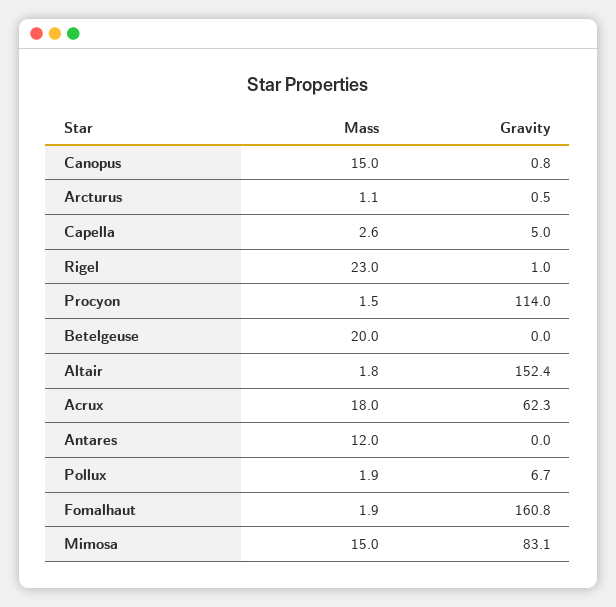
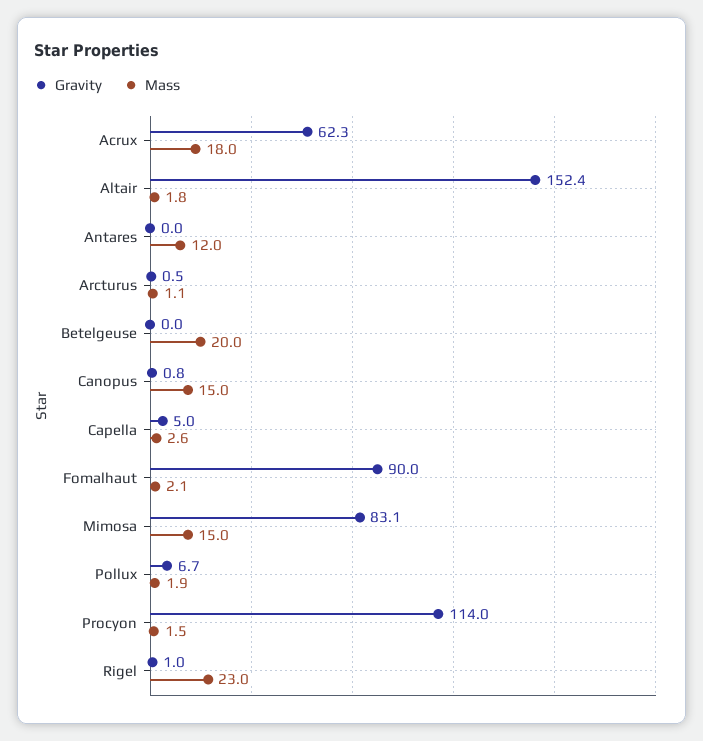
  {
    "Mass": {
      "Canopus": 15,
      "Arcturus": 1.1,
      "Capella": 2.6,
      "Rigel": 23,
      "Procyon": 1.5,
      "Betelgeuse": 20,
      "Altair": 1.8,
      "Acrux": 18,
      "Antares": 12,
      "Pollux": 1.9,
-     "Fomalhaut": 1.9,
+     "Fomalhaut": 2.1,
      "Mimosa": 15
    },
    "Gravity": {
      "Canopus": 0.8,
      "Arcturus": 0.5,
      "Capella": 5,
      "Rigel": 1,
      "Procyon": 114,
      "Betelgeuse": 0,
      "Altair": 152.4,
      "Acrux": 62.3,
      "Antares": 0,
      "Pollux": 6.7,
-     "Fomalhaut": 160.8,
+     "Fomalhaut": 90,
      "Mimosa": 83.1
    }
  }

